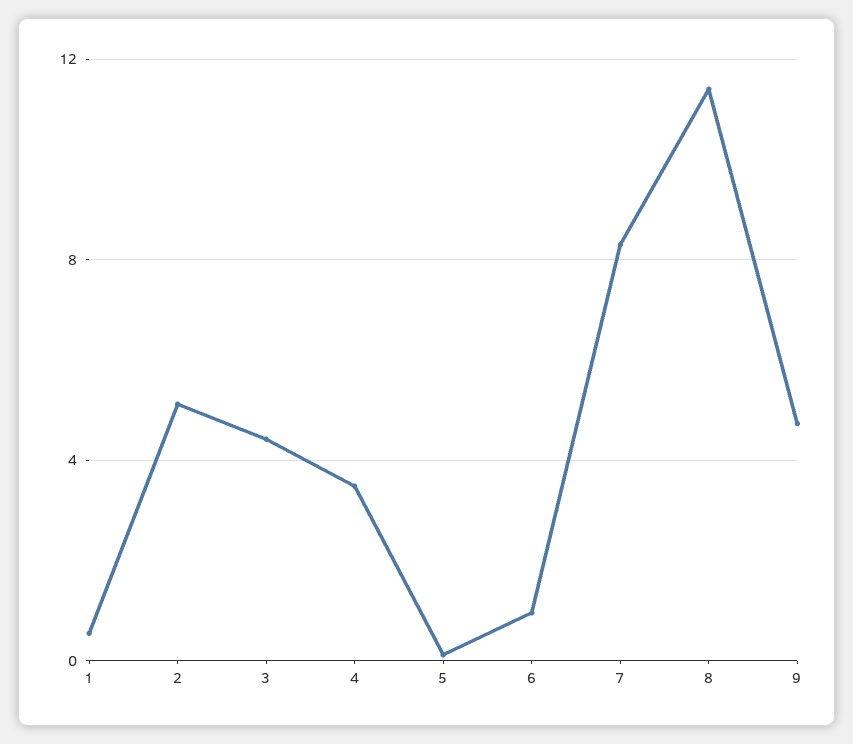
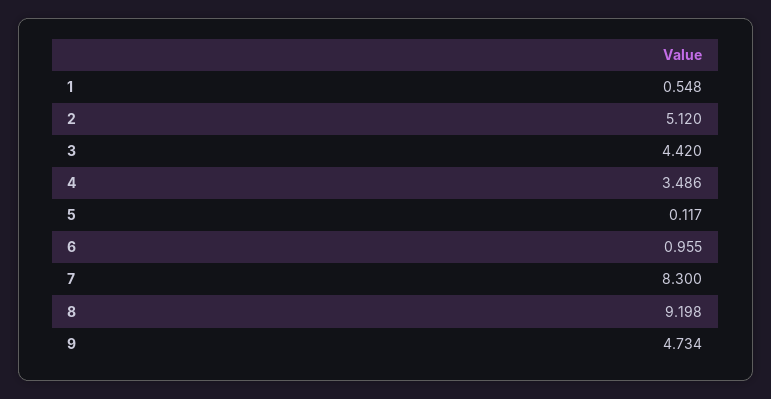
  {
    "1": 0.548,
    "2": 5.12,
    "3": 4.42,
    "4": 3.486,
    "5": 0.117,
    "6": 0.955,
    "7": 8.3,
-   "8": 11.5,
+   "8": 9.198,
    "9": 4.734
  }

